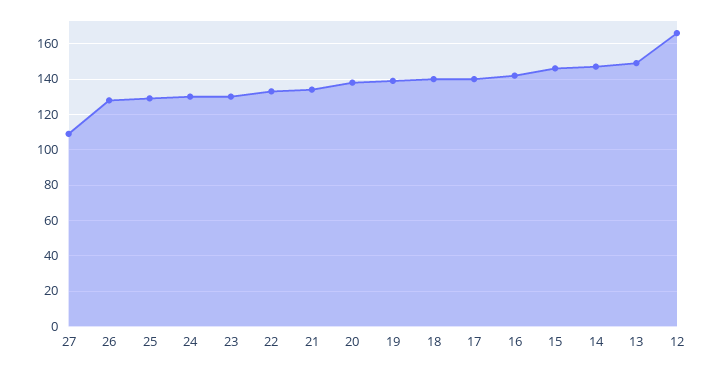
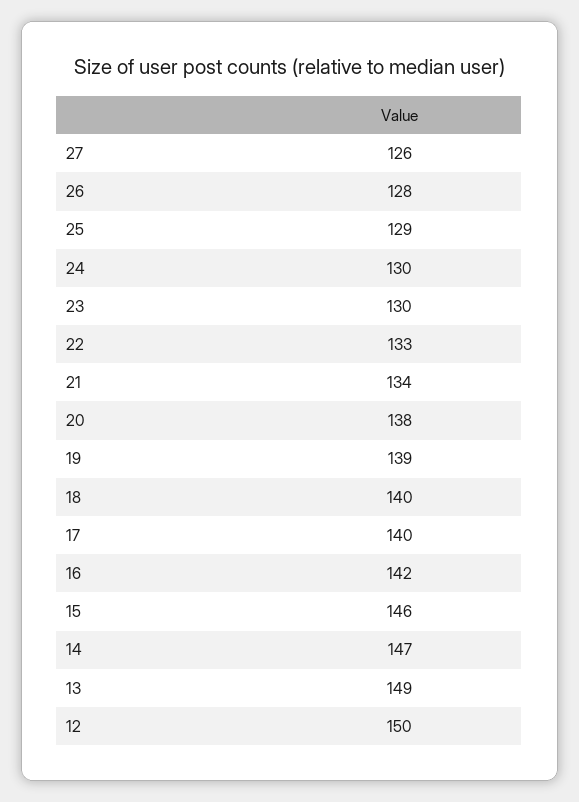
  {
-   "27": 110,
+   "27": 126,
    "26": 128,
    "25": 129,
    "24": 130,
    "23": 130,
    "22": 133,
    "21": 134,
    "20": 138,
    "19": 139,
    "18": 140,
    "17": 140,
    "16": 142,
    "15": 146,
    "14": 147,
    "13": 149,
-   "12": 165
+   "12": 150
  }

